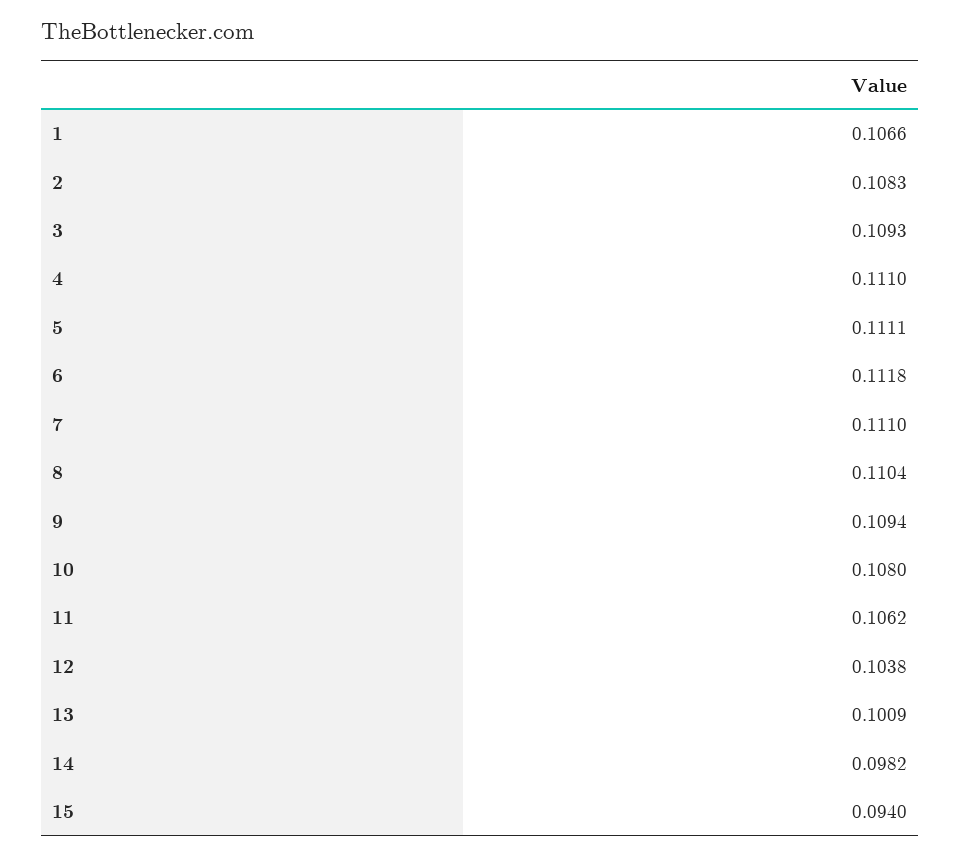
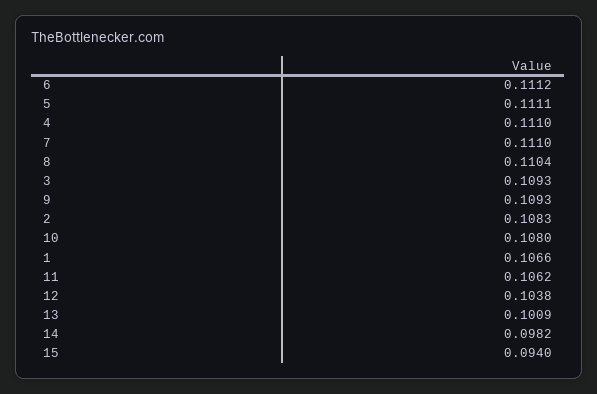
  {
    "1": 0.1066,
    "2": 0.1083,
    "3": 0.1093,
    "4": 0.111,
    "5": 0.1111,
-   "6": 0.1118,
+   "6": 0.1112,
    "7": 0.111,
    "8": 0.1104,
-   "9": 0.1094,
+   "9": 0.1093,
    "10": 0.108,
    "11": 0.1062,
    "12": 0.1038,
    "13": 0.1009,
    "14": 0.0982,
    "15": 0.094
  }

